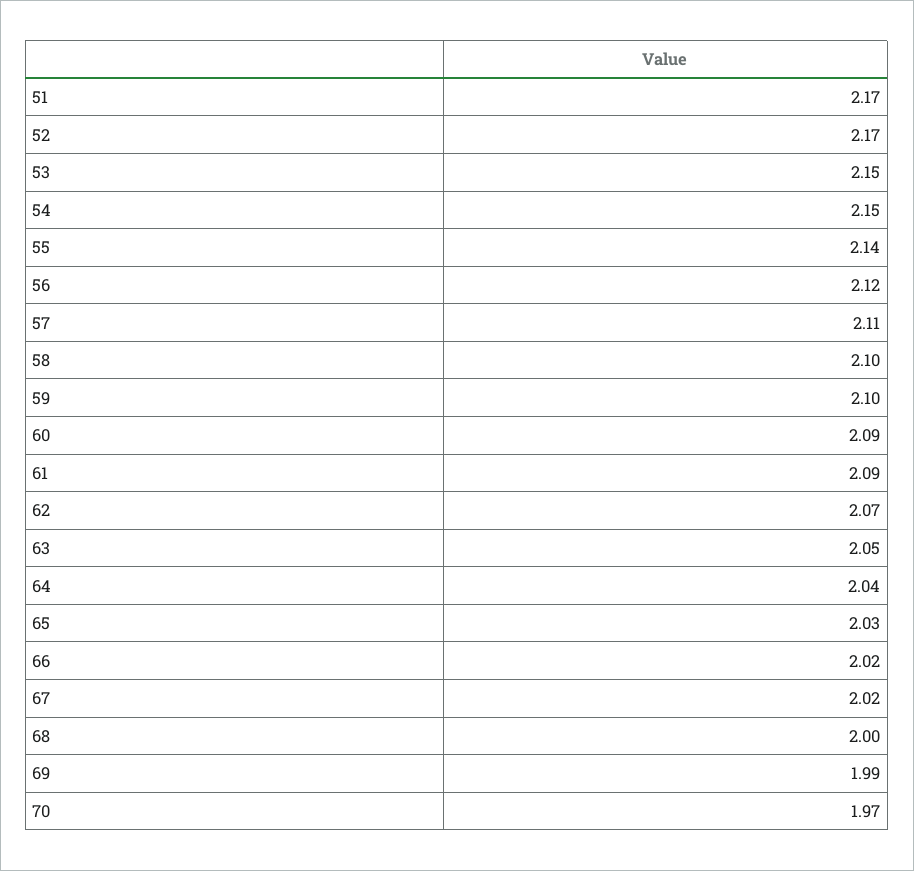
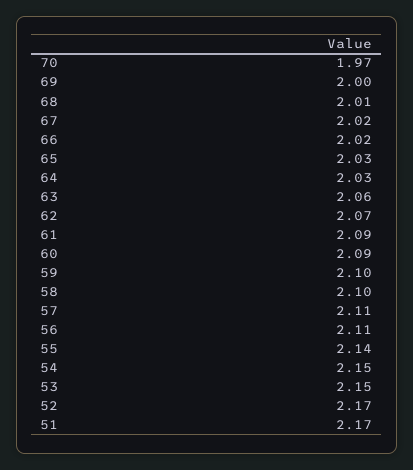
  {
    "51": 2.17,
    "52": 2.17,
    "53": 2.15,
    "54": 2.15,
    "55": 2.14,
-   "56": 2.12,
+   "56": 2.11,
    "57": 2.11,
    "58": 2.1,
    "59": 2.1,
    "60": 2.09,
    "61": 2.09,
    "62": 2.07,
-   "63": 2.05,
+   "63": 2.06,
-   "64": 2.04,
+   "64": 2.03,
    "65": 2.03,
    "66": 2.02,
    "67": 2.02,
-   "68": 2,
+   "68": 2.01,
-   "69": 1.99,
+   "69": 2,
    "70": 1.97
  }

